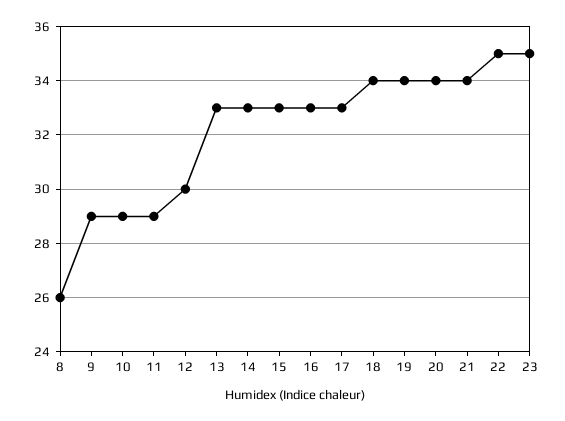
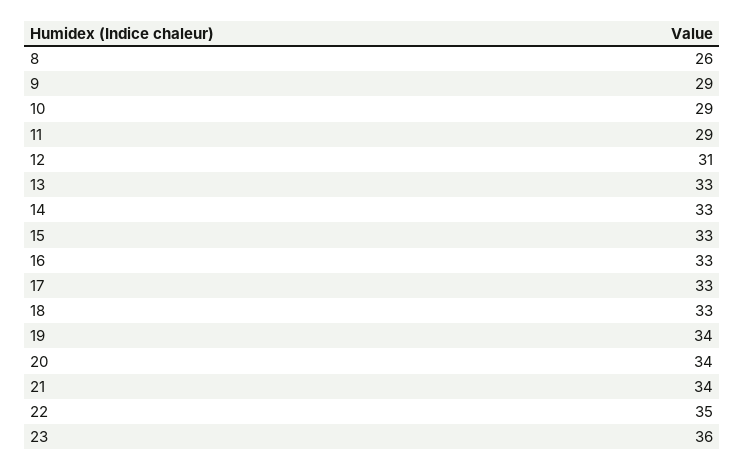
  {
    "8": 26,
    "9": 29,
    "10": 29,
    "11": 29,
-   "12": 30,
+   "12": 31,
    "13": 33,
    "14": 33,
    "15": 33,
    "16": 33,
    "17": 33,
-   "18": 34,
+   "18": 33,
    "19": 34,
    "20": 34,
    "21": 34,
    "22": 35,
-   "23": 35
+   "23": 36
  }

